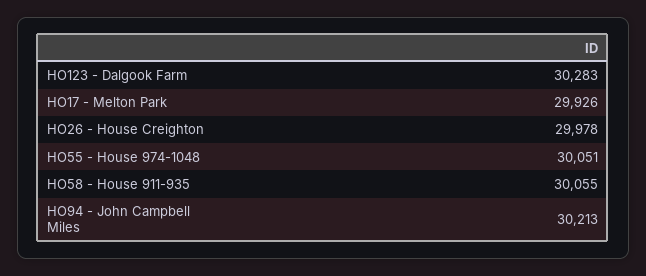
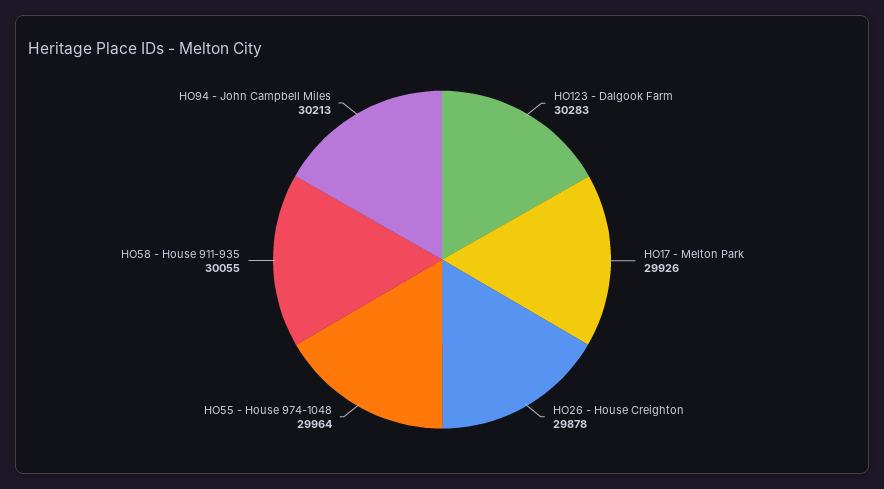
  {
    "HO123 - Dalgook Farm": 30283,
    "HO17 - Melton Park": 29926,
-   "HO26 - House Creighton": 29978,
+   "HO26 - House Creighton": 29878,
-   "HO55 - House 974-1048": 30051,
+   "HO55 - House 974-1048": 29964,
    "HO58 - House 911-935": 30055,
    "HO94 - John Campbell Miles": 30213
  }

